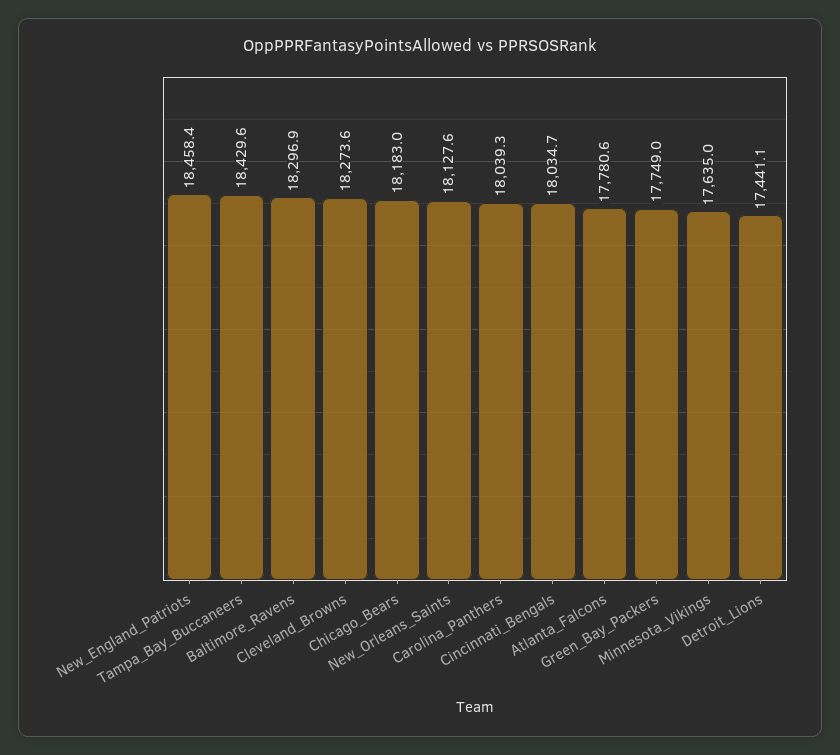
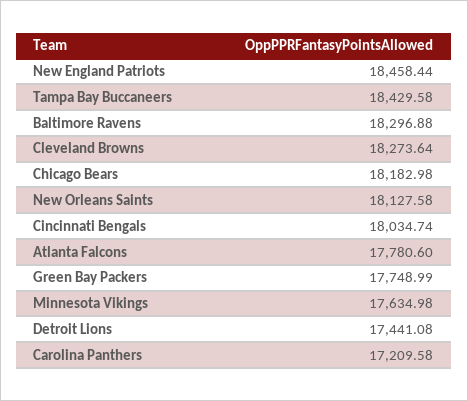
  {
    "New_England_Patriots": 18458.44,
    "Tampa_Bay_Buccaneers": 18429.58,
    "Baltimore_Ravens": 18296.88,
    "Cleveland_Browns": 18273.64,
    "Chicago_Bears": 18182.98,
    "New_Orleans_Saints": 18127.58,
-   "Carolina_Panthers": 18039.3,
+   "Carolina_Panthers": 17209.58,
    "Cincinnati_Bengals": 18034.74,
    "Atlanta_Falcons": 17780.6,
    "Green_Bay_Packers": 17748.99,
    "Minnesota_Vikings": 17634.98,
    "Detroit_Lions": 17441.08
  }

